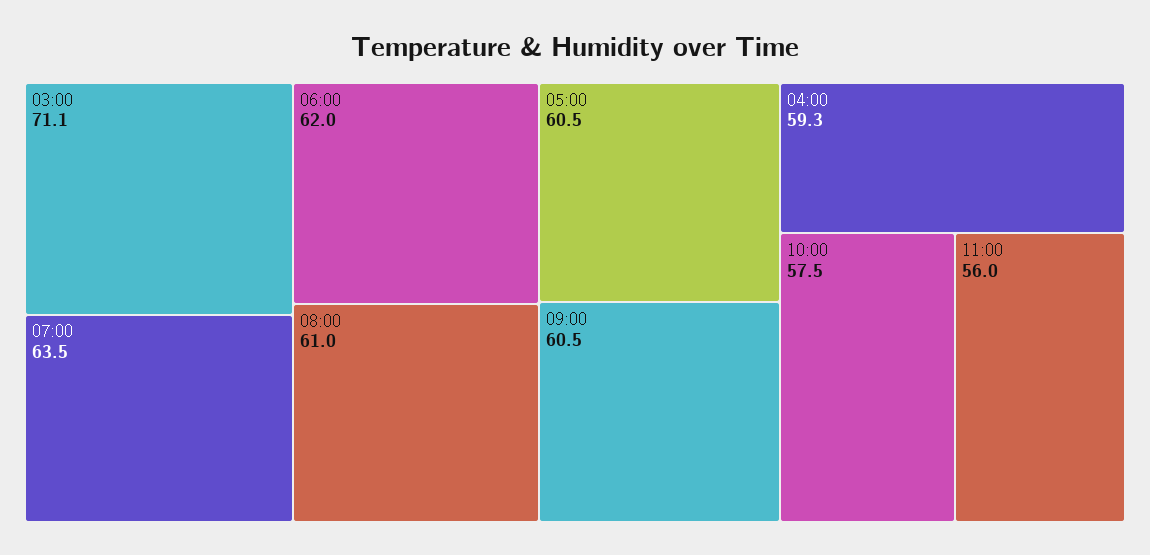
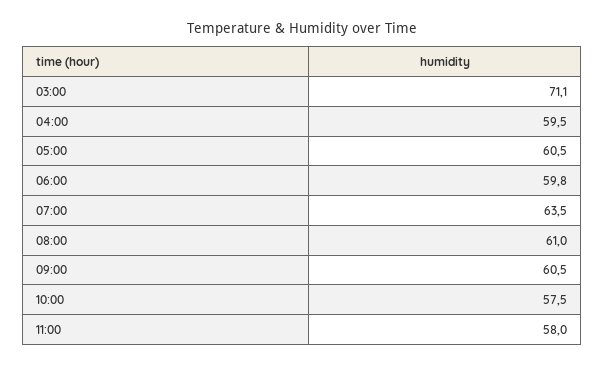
  {
    "03:00": 71.1,
    "07:00": 63.5,
-   "06:00": 62,
+   "06:00": 59.8,
    "08:00": 61,
    "05:00": 60.5,
    "09:00": 60.5,
-   "04:00": 59.3,
+   "04:00": 59.5,
    "10:00": 57.5,
-   "11:00": 56
+   "11:00": 58
  }

